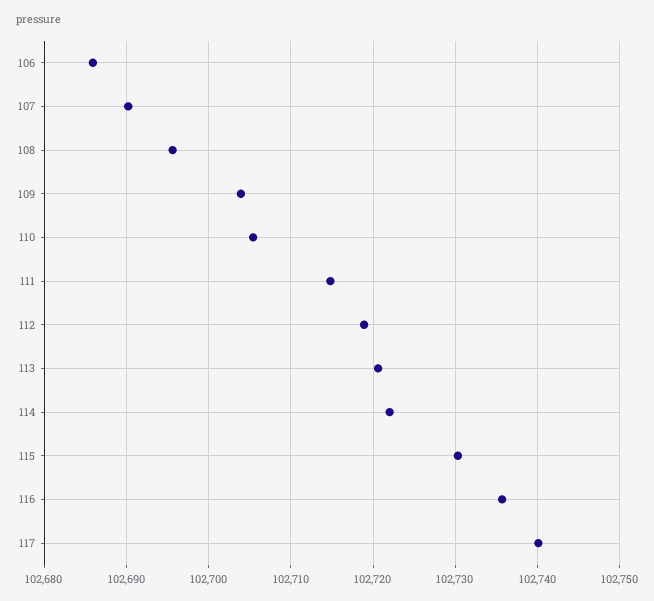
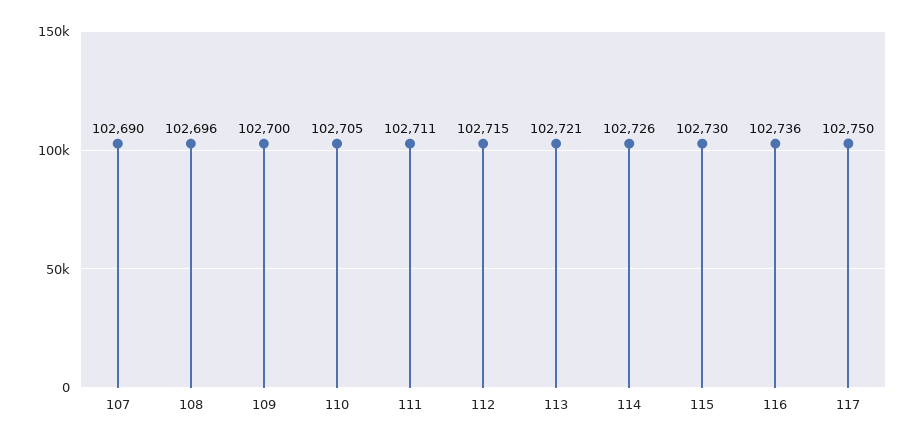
  {
-   "106": 102686,
    "107": 102690,
    "108": 102696,
-   "109": 102704,
+   "109": 102700,
    "110": 102705,
-   "111": 102715,
+   "111": 102711,
-   "112": 102719,
+   "112": 102715,
    "113": 102721,
-   "114": 102722,
+   "114": 102726,
    "115": 102730,
    "116": 102736,
-   "117": 102740
+   "117": 102750
  }

